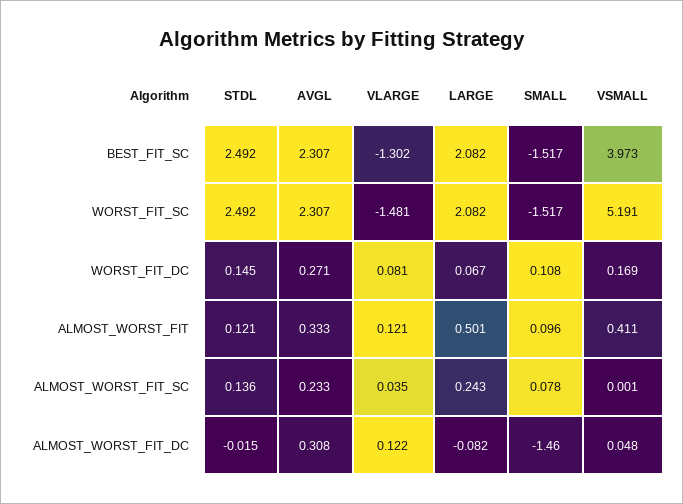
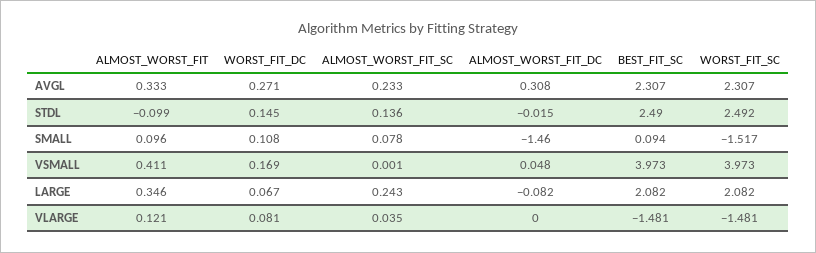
  {
    "STDL": {
-     "BEST_FIT_SC": 2.492,
+     "BEST_FIT_SC": 2.49,
      "WORST_FIT_SC": 2.492,
      "WORST_FIT_DC": 0.145,
-     "ALMOST_WORST_FIT": 0.121,
+     "ALMOST_WORST_FIT": -0.099,
      "ALMOST_WORST_FIT_SC": 0.136,
      "ALMOST_WORST_FIT_DC": -0.015
    },
    "AVGL": {
      "BEST_FIT_SC": 2.307,
      "WORST_FIT_SC": 2.307,
      "WORST_FIT_DC": 0.271,
      "ALMOST_WORST_FIT": 0.333,
      "ALMOST_WORST_FIT_SC": 0.233,
      "ALMOST_WORST_FIT_DC": 0.308
    },
    "VLARGE": {
-     "BEST_FIT_SC": -1.302,
+     "BEST_FIT_SC": -1.481,
      "WORST_FIT_SC": -1.481,
      "WORST_FIT_DC": 0.081,
      "ALMOST_WORST_FIT": 0.121,
      "ALMOST_WORST_FIT_SC": 0.035,
-     "ALMOST_WORST_FIT_DC": 0.122
+     "ALMOST_WORST_FIT_DC": 0
    },
    "LARGE": {
      "BEST_FIT_SC": 2.082,
      "WORST_FIT_SC": 2.082,
      "WORST_FIT_DC": 0.067,
-     "ALMOST_WORST_FIT": 0.501,
+     "ALMOST_WORST_FIT": 0.346,
      "ALMOST_WORST_FIT_SC": 0.243,
      "ALMOST_WORST_FIT_DC": -0.082
    },
    "SMALL": {
-     "BEST_FIT_SC": -1.517,
+     "BEST_FIT_SC": 0.094,
      "WORST_FIT_SC": -1.517,
      "WORST_FIT_DC": 0.108,
      "ALMOST_WORST_FIT": 0.096,
      "ALMOST_WORST_FIT_SC": 0.078,
      "ALMOST_WORST_FIT_DC": -1.46
    },
    "VSMALL": {
      "BEST_FIT_SC": 3.973,
-     "WORST_FIT_SC": 5.191,
+     "WORST_FIT_SC": 3.973,
      "WORST_FIT_DC": 0.169,
      "ALMOST_WORST_FIT": 0.411,
      "ALMOST_WORST_FIT_SC": 0.001,
      "ALMOST_WORST_FIT_DC": 0.048
    }
  }

